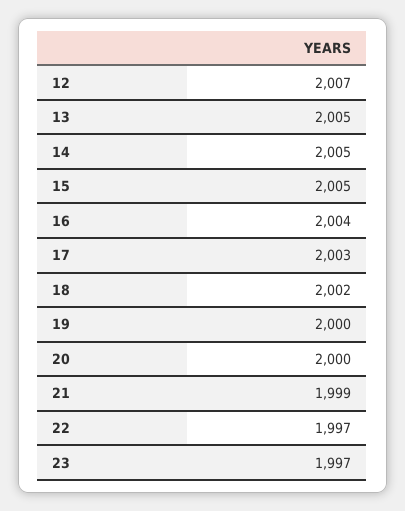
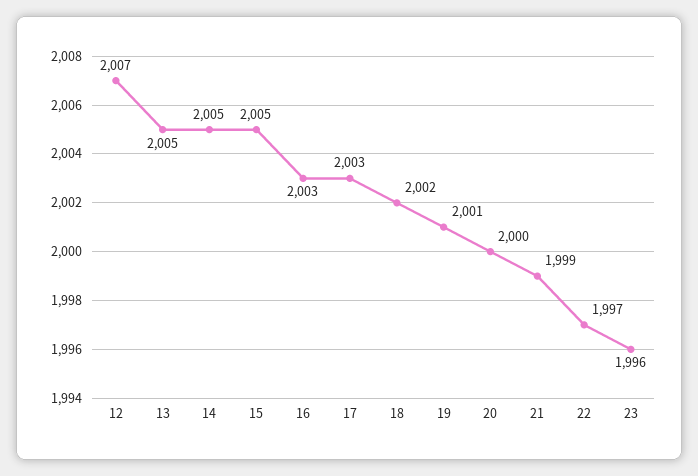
  {
    "12": 2007,
    "13": 2005,
    "14": 2005,
    "15": 2005,
-   "16": 2004,
+   "16": 2003,
    "17": 2003,
    "18": 2002,
-   "19": 2000,
+   "19": 2001,
    "20": 2000,
    "21": 1999,
    "22": 1997,
-   "23": 1997
+   "23": 1996
  }

